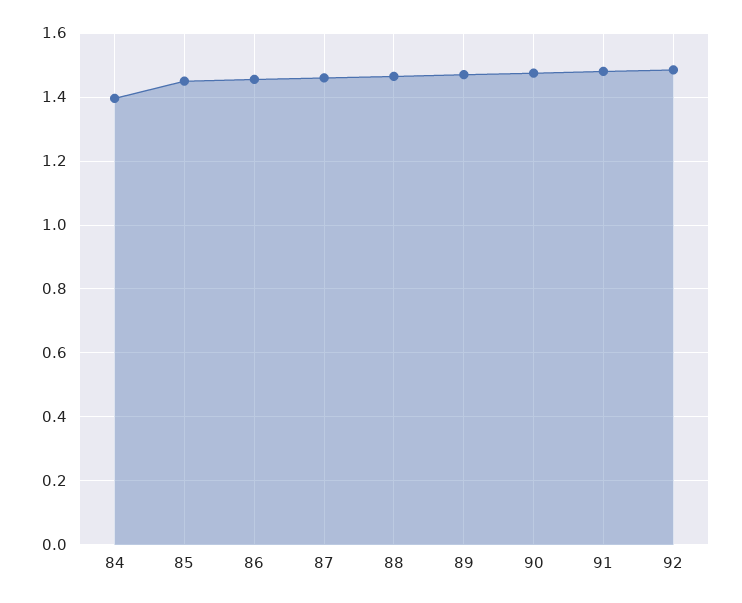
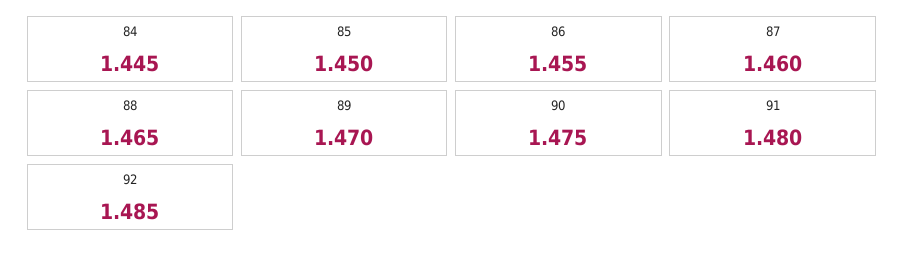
  {
-   "84": 1.4,
+   "84": 1.445,
    "85": 1.45,
    "86": 1.455,
    "87": 1.46,
    "88": 1.465,
    "89": 1.47,
    "90": 1.475,
    "91": 1.48,
    "92": 1.485
  }

